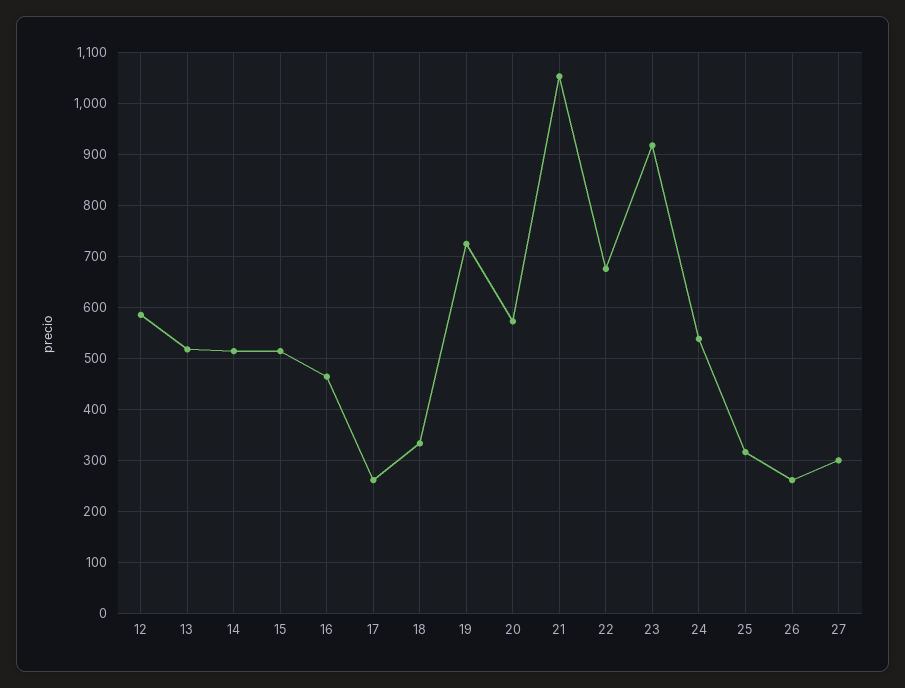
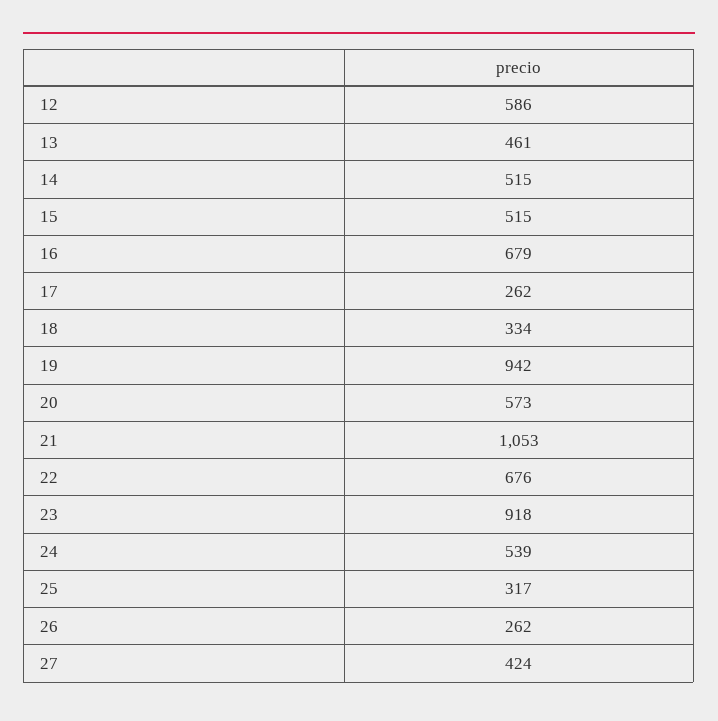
  {
    "12": 586,
-   "13": 520,
+   "13": 461,
    "14": 515,
    "15": 515,
-   "16": 460,
+   "16": 679,
    "17": 262,
    "18": 334,
-   "19": 720,
+   "19": 942,
    "20": 573,
    "21": 1053,
    "22": 676,
    "23": 918,
    "24": 539,
    "25": 317,
    "26": 262,
-   "27": 300
+   "27": 424
  }

